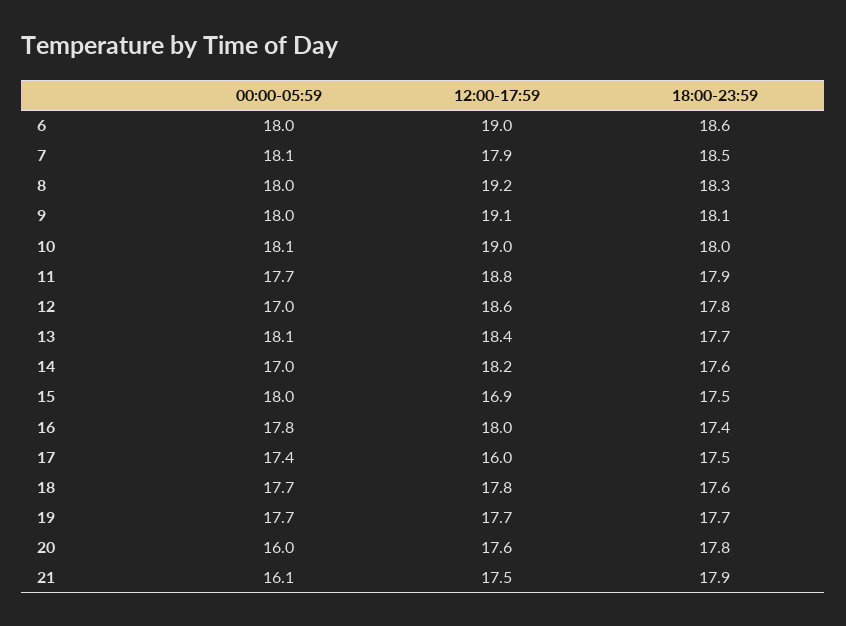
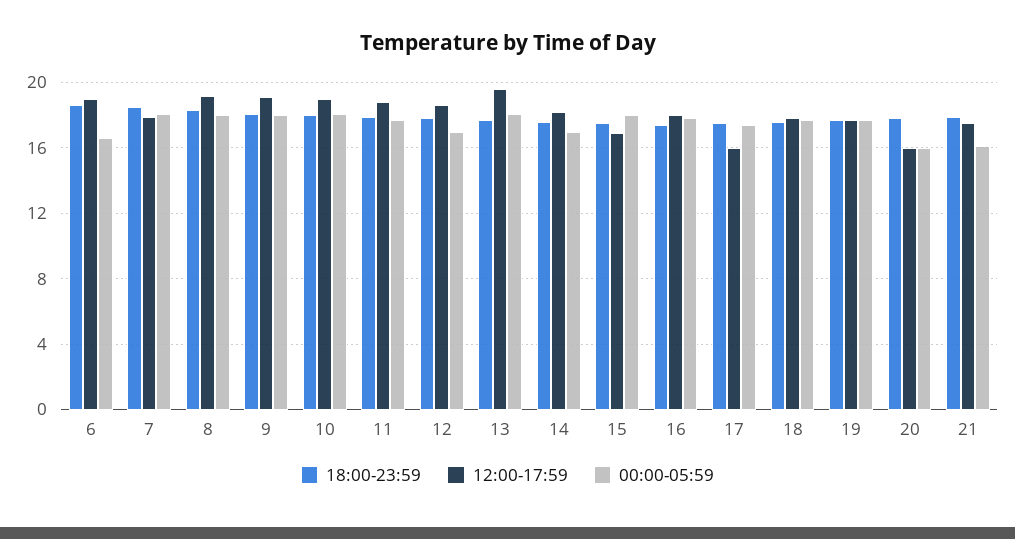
  {
    "00:00-05:59": {
-     "6": 18,
+     "6": 16.5,
      "7": 18.1,
      "8": 18,
      "9": 18,
      "10": 18.1,
      "11": 17.7,
      "12": 17,
      "13": 18.1,
      "14": 17,
      "15": 18,
      "16": 17.8,
      "17": 17.4,
      "18": 17.7,
      "19": 17.7,
      "20": 16,
      "21": 16.1
    },
    "12:00-17:59": {
      "6": 19,
      "7": 17.9,
      "8": 19.2,
      "9": 19.1,
      "10": 19,
      "11": 18.8,
      "12": 18.6,
-     "13": 18.4,
+     "13": 19.5,
      "14": 18.2,
      "15": 16.9,
      "16": 18,
      "17": 16,
      "18": 17.8,
      "19": 17.7,
-     "20": 17.6,
+     "20": 16,
      "21": 17.5
    },
    "18:00-23:59": {
      "6": 18.6,
      "7": 18.5,
      "8": 18.3,
      "9": 18.1,
      "10": 18,
      "11": 17.9,
      "12": 17.8,
      "13": 17.7,
      "14": 17.6,
      "15": 17.5,
      "16": 17.4,
      "17": 17.5,
      "18": 17.6,
      "19": 17.7,
      "20": 17.8,
      "21": 17.9
    }
  }

